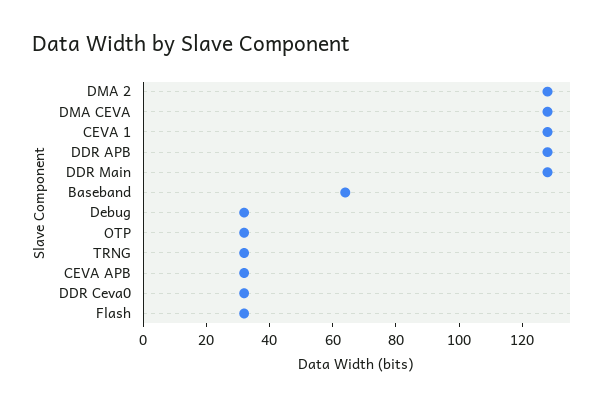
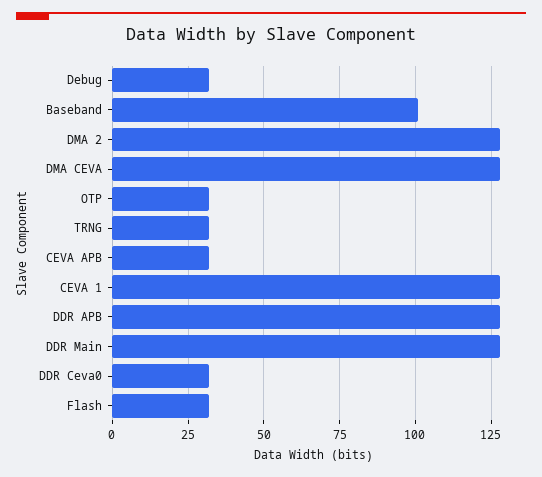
  {
    "DMA 2": 130,
    "DMA CEVA": 130,
    "CEVA 1": 130,
    "DDR APB": 130,
    "DDR Main": 130,
-   "Baseband": 65,
+   "Baseband": 100,
    "Debug": 30,
    "OTP": 30,
    "TRNG": 30,
    "CEVA APB": 30,
    "DDR Ceva0": 30,
    "Flash": 30
  }

